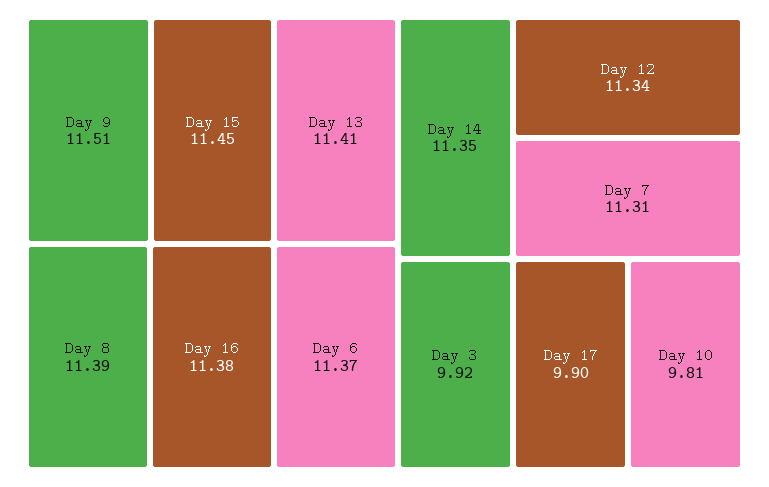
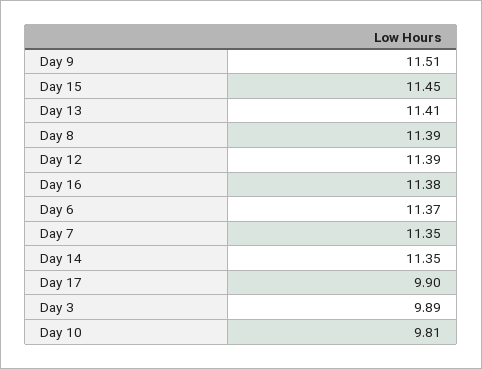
  {
    "Day 9": 11.51,
    "Day 15": 11.45,
    "Day 13": 11.41,
    "Day 8": 11.39,
    "Day 16": 11.38,
    "Day 6": 11.37,
    "Day 14": 11.35,
-   "Day 12": 11.34,
+   "Day 12": 11.39,
-   "Day 7": 11.31,
+   "Day 7": 11.35,
-   "Day 3": 9.92,
+   "Day 3": 9.89,
    "Day 17": 9.9,
    "Day 10": 9.81
  }

